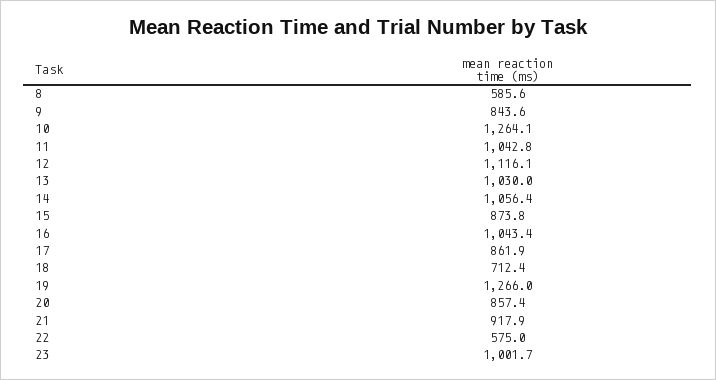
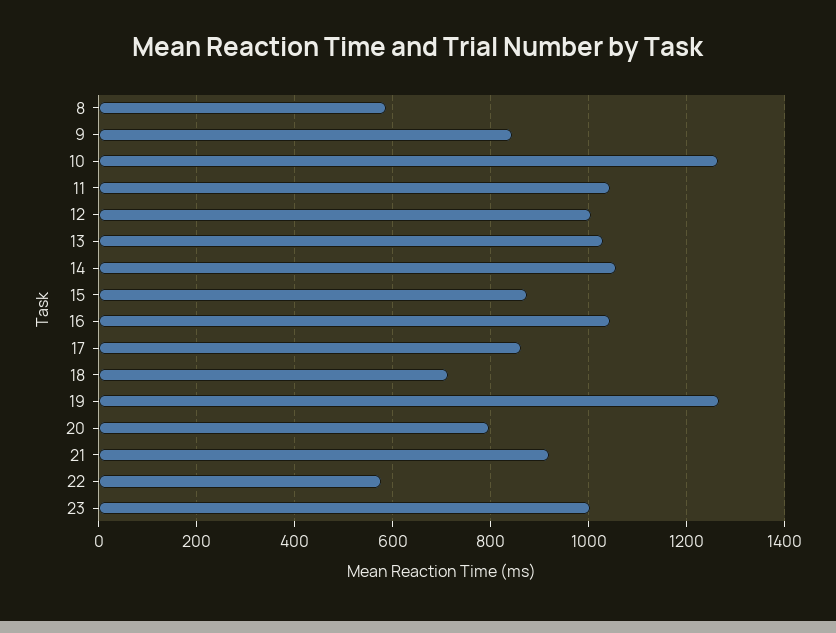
  {
    "8": 585.6,
    "9": 843.6,
    "10": 1264.1,
    "11": 1042.8,
-   "12": 1116.1,
+   "12": 1000,
    "13": 1030,
    "14": 1056.4,
    "15": 873.8,
    "16": 1043.4,
    "17": 861.9,
    "18": 712.4,
    "19": 1266,
-   "20": 857.4,
+   "20": 800,
    "21": 917.9,
    "22": 575,
    "23": 1001.7
  }

